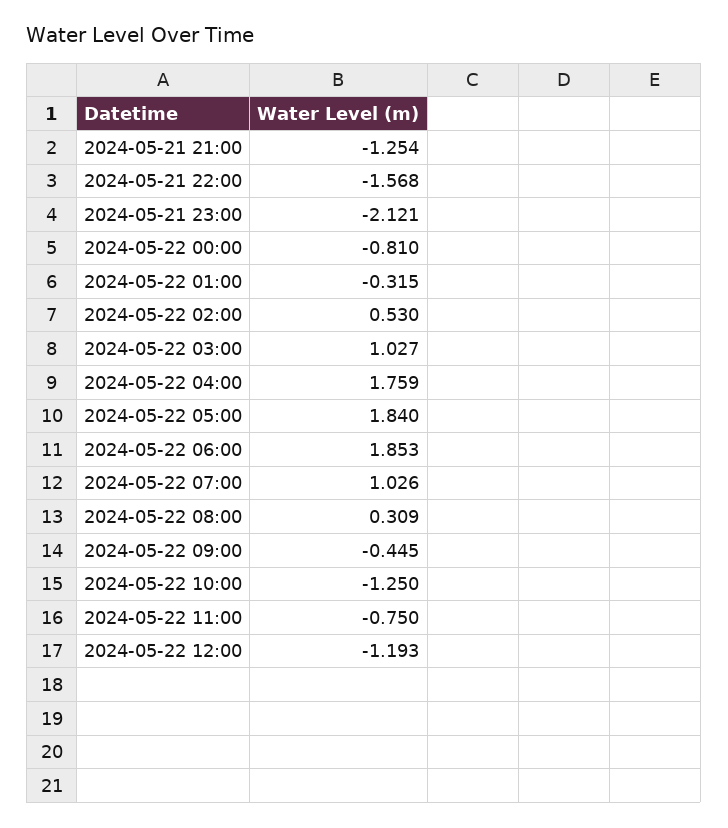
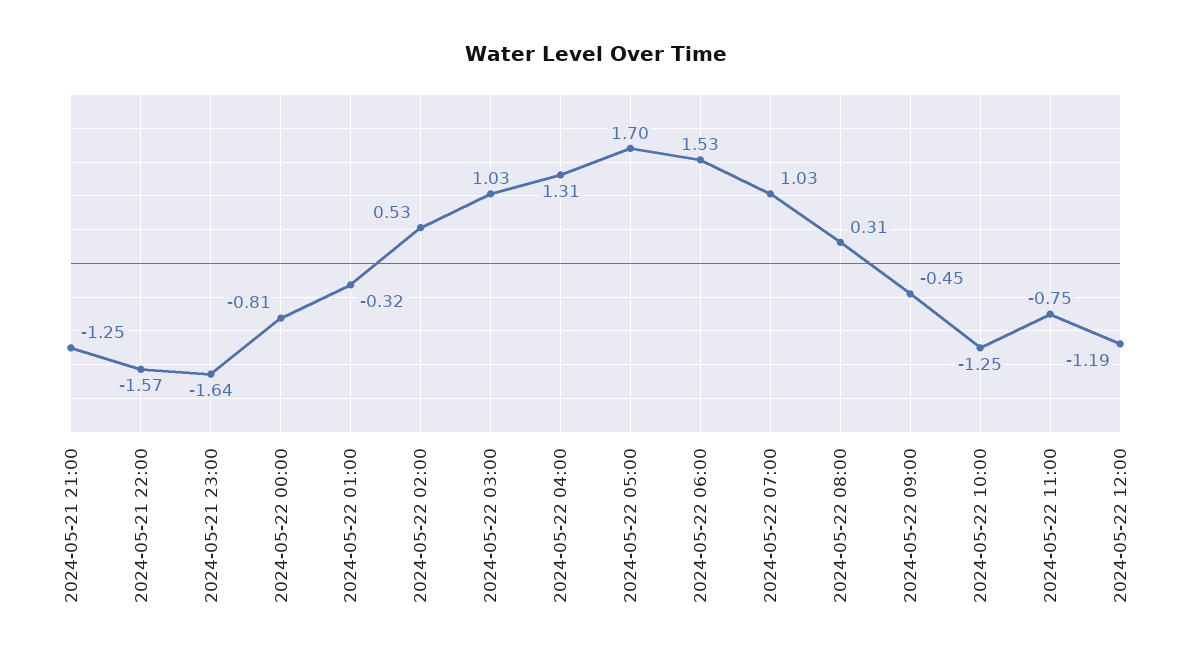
  {
    "2024-05-21 21:00": -1.254,
    "2024-05-21 22:00": -1.568,
-   "2024-05-21 23:00": -2.121,
+   "2024-05-21 23:00": -1.64,
    "2024-05-22 00:00": -0.81,
    "2024-05-22 01:00": -0.315,
    "2024-05-22 02:00": 0.53,
    "2024-05-22 03:00": 1.027,
-   "2024-05-22 04:00": 1.759,
+   "2024-05-22 04:00": 1.31,
-   "2024-05-22 05:00": 1.84,
+   "2024-05-22 05:00": 1.7,
-   "2024-05-22 06:00": 1.853,
+   "2024-05-22 06:00": 1.53,
    "2024-05-22 07:00": 1.026,
    "2024-05-22 08:00": 0.309,
    "2024-05-22 09:00": -0.445,
    "2024-05-22 10:00": -1.25,
    "2024-05-22 11:00": -0.75,
    "2024-05-22 12:00": -1.193
  }

